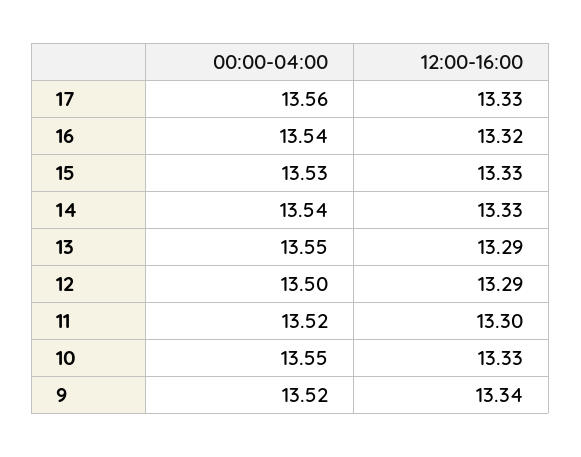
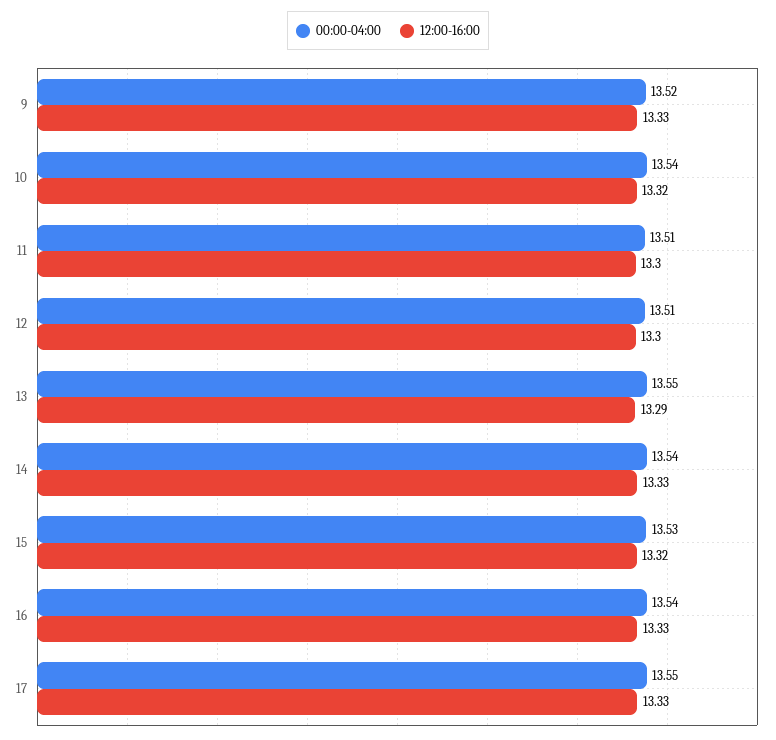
  {
    "00:00-04:00": {
-     "17": 13.56,
+     "17": 13.55,
      "16": 13.54,
      "15": 13.53,
      "14": 13.54,
      "13": 13.55,
-     "12": 13.5,
+     "12": 13.51,
-     "11": 13.52,
+     "11": 13.51,
-     "10": 13.55,
+     "10": 13.54,
      "9": 13.52
    },
    "12:00-16:00": {
      "17": 13.33,
-     "16": 13.32,
+     "16": 13.33,
-     "15": 13.33,
+     "15": 13.32,
      "14": 13.33,
      "13": 13.29,
-     "12": 13.29,
+     "12": 13.3,
      "11": 13.3,
-     "10": 13.33,
+     "10": 13.32,
-     "9": 13.34
+     "9": 13.33
    }
  }

